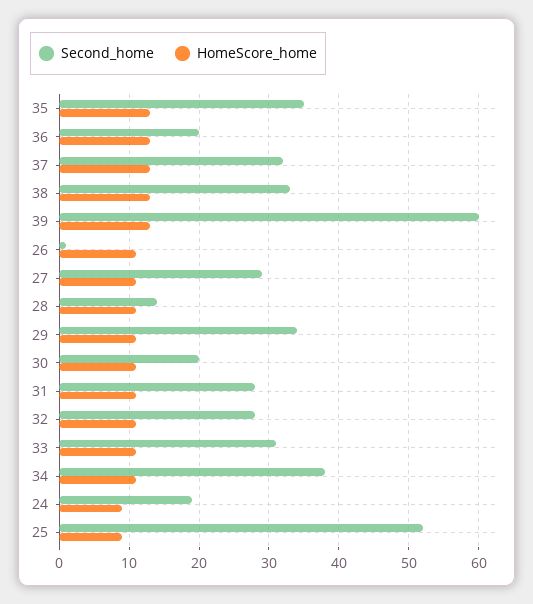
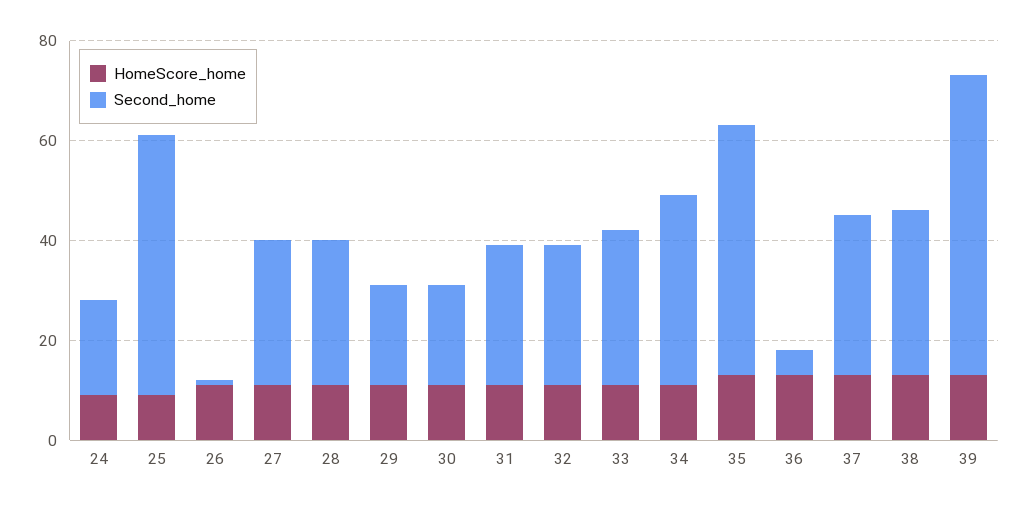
  {
    "Second_home": {
-     "35": 35,
+     "35": 50,
-     "36": 20,
+     "36": 5,
      "37": 32,
      "38": 33,
      "39": 60,
      "26": 1,
      "27": 29,
-     "28": 14,
+     "28": 30,
-     "29": 34,
+     "29": 20,
      "30": 20,
      "31": 28,
      "32": 28,
      "33": 31,
      "34": 38,
      "24": 19,
      "25": 52
    },
    "HomeScore_home": {
      "35": 13,
      "36": 13,
      "37": 13,
      "38": 13,
      "39": 13,
      "26": 11,
      "27": 11,
      "28": 11,
      "29": 11,
      "30": 11,
      "31": 11,
      "32": 11,
      "33": 11,
      "34": 11,
      "24": 9,
      "25": 9
    }
  }

